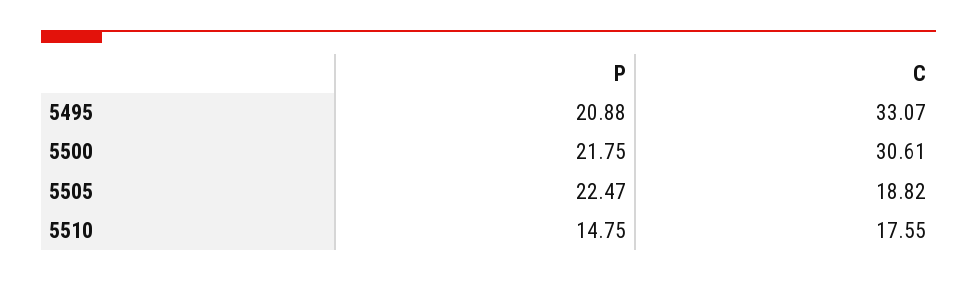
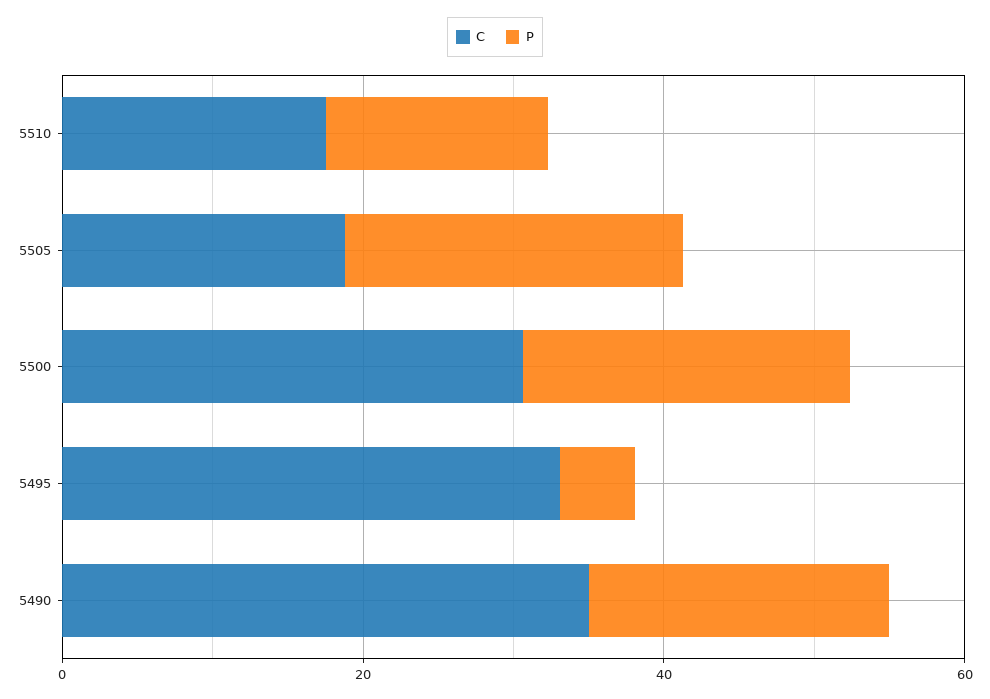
  {
    "P": {
-     "5495": 20.88,
+     "5495": 5,
      "5500": 21.75,
      "5505": 22.47,
-     "5510": 14.75
+     "5510": 14.75,
+     "5490": 20
    },
    "C": {
      "5495": 33.07,
      "5500": 30.61,
      "5505": 18.82,
-     "5510": 17.55
+     "5510": 17.55,
+     "5490": 35
    }
  }

